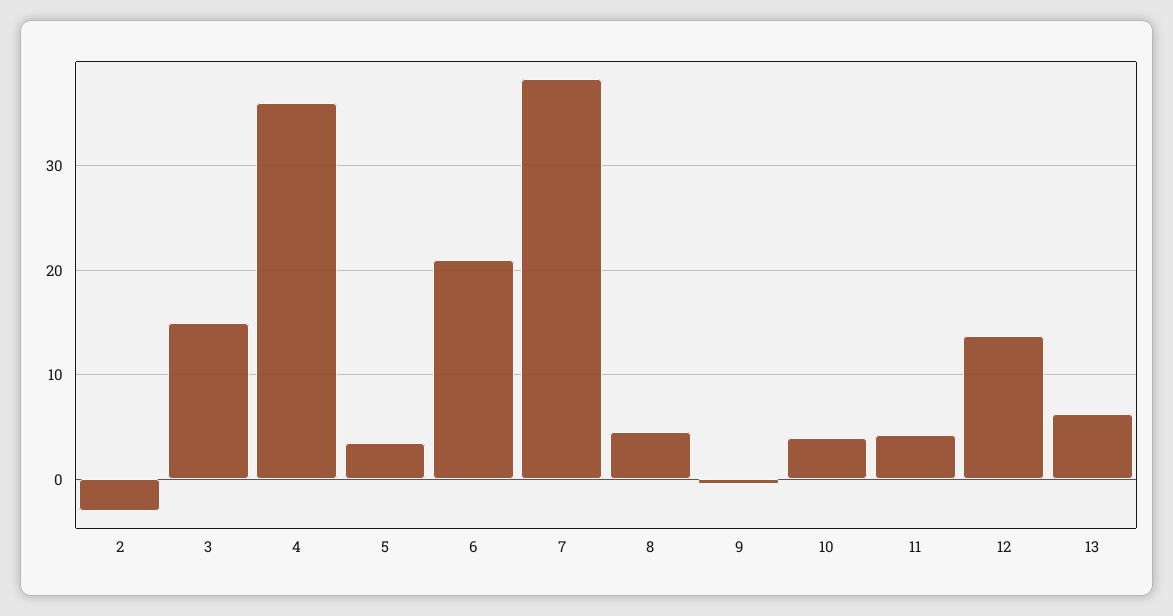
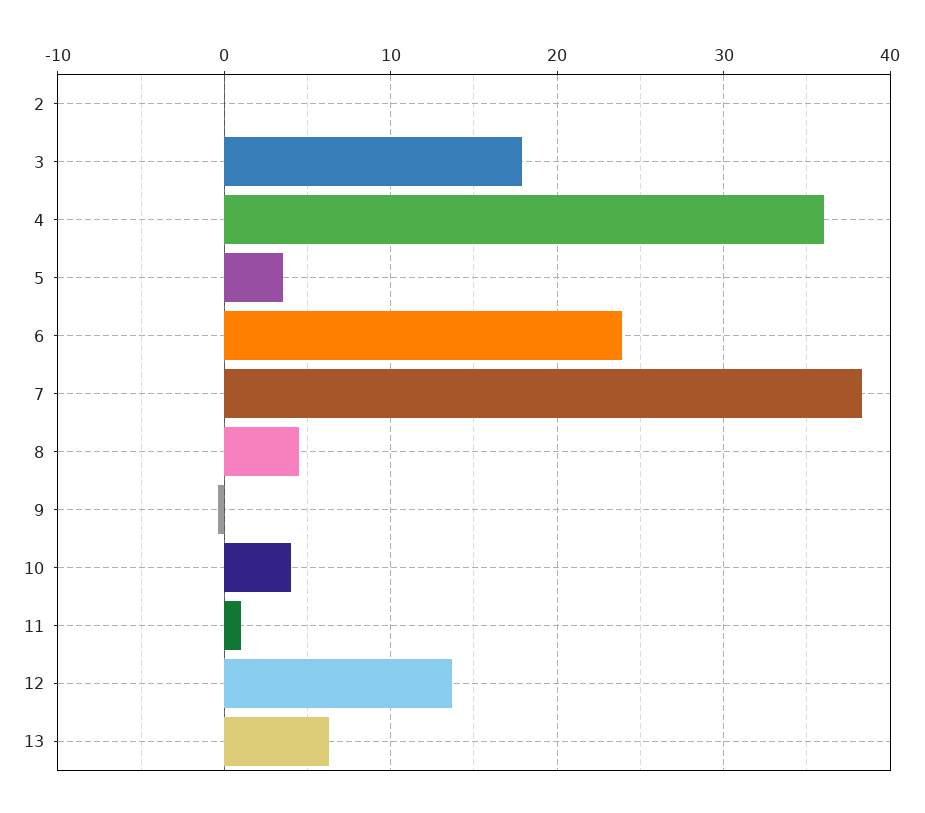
  {
-   "2": -3,
+   "2": 0,
-   "3": 15,
+   "3": 18,
    "4": 36,
    "5": 4,
-   "6": 21,
+   "6": 24,
    "7": 38,
    "8": 5,
    "9": 0,
    "10": 4,
-   "11": 4,
+   "11": 1,
    "12": 14,
    "13": 6
  }

